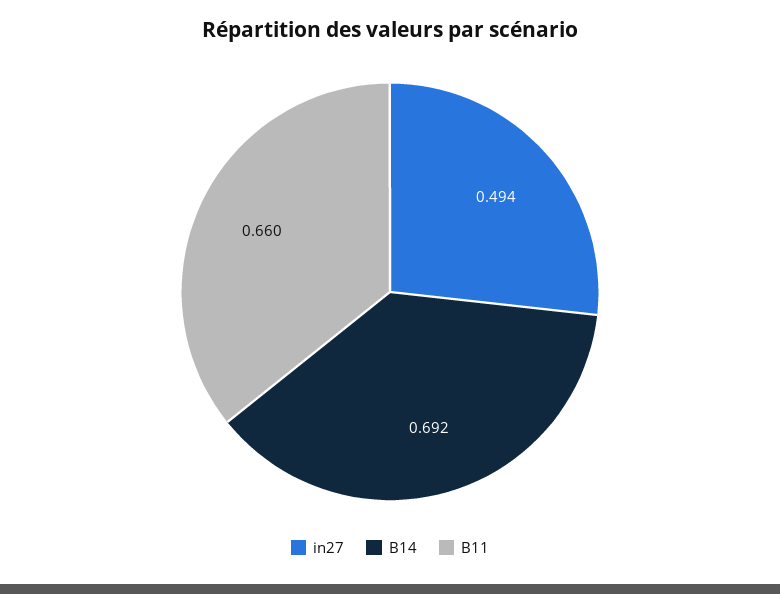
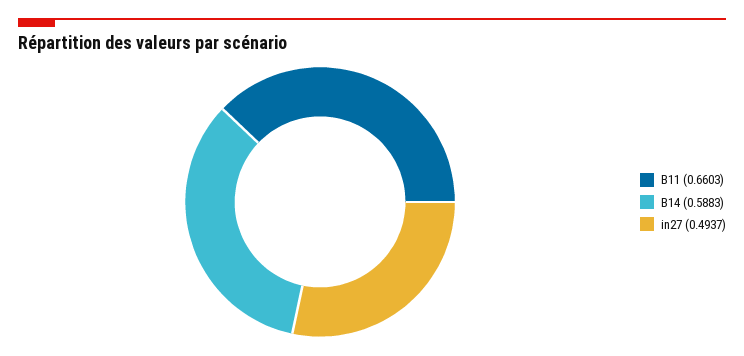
  {
    "in27": 0.4937,
-   "B14": 0.692,
+   "B14": 0.5883,
    "B11": 0.6603
  }

